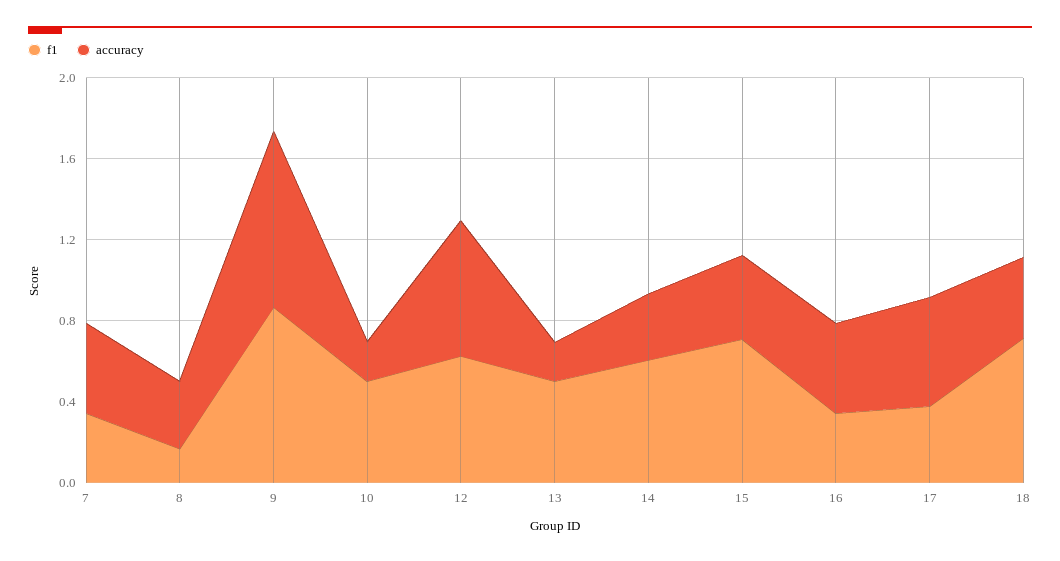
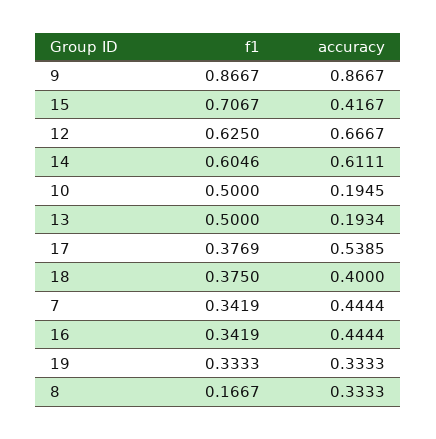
  {
    "f1": {
      "7": 0.3419,
      "8": 0.1667,
      "9": 0.8667,
      "10": 0.5,
      "12": 0.625,
      "13": 0.5,
      "14": 0.6046,
      "15": 0.7067,
      "16": 0.3419,
      "17": 0.3769,
-     "18": 0.7
+     "18": 0.375,
+     "19": 0.3333
    },
    "accuracy": {
      "7": 0.4444,
      "8": 0.3333,
      "9": 0.8667,
      "10": 0.1945,
      "12": 0.6667,
      "13": 0.1934,
-     "14": 0.3,
+     "14": 0.6111,
      "15": 0.4167,
      "16": 0.4444,
      "17": 0.5385,
-     "18": 0.4
+     "18": 0.4,
+     "19": 0.3333
    }
  }

